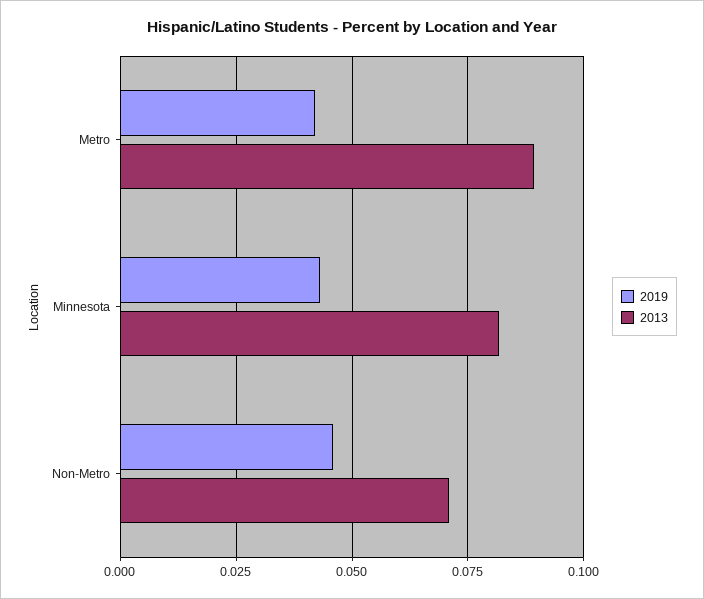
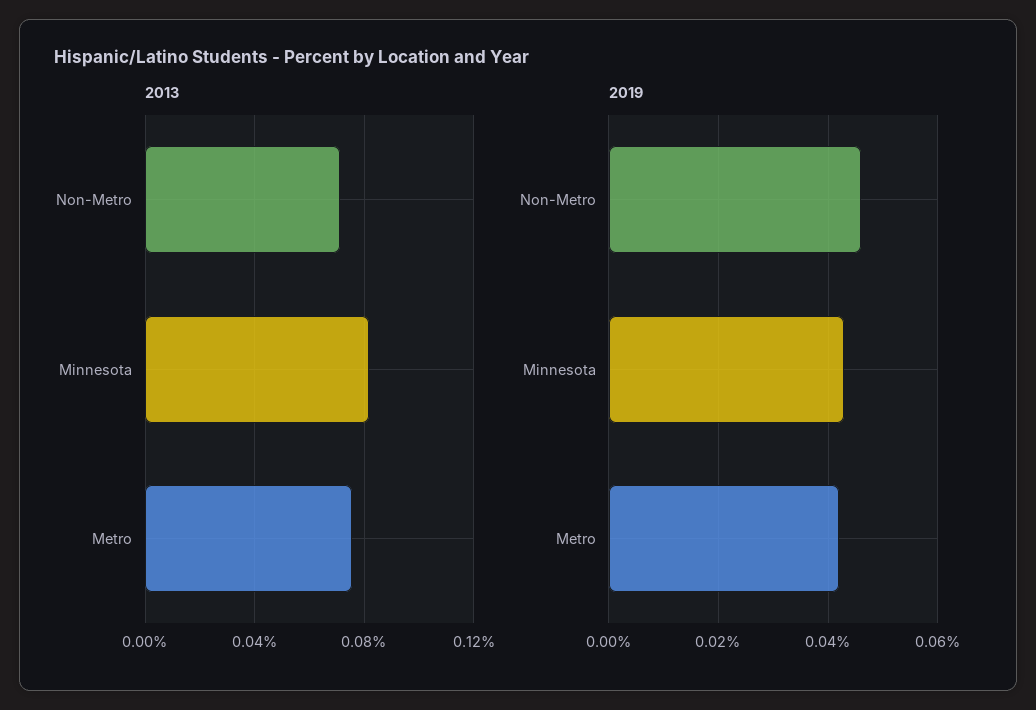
  {
    "2019": {
      "Metro": 0.0425,
      "Minnesota": 0.0425,
      "Non-Metro": 0.045
    },
    "2013": {
-     "Metro": 0.09,
+     "Metro": 0.075,
      "Minnesota": 0.0825,
      "Non-Metro": 0.07
    }
  }

